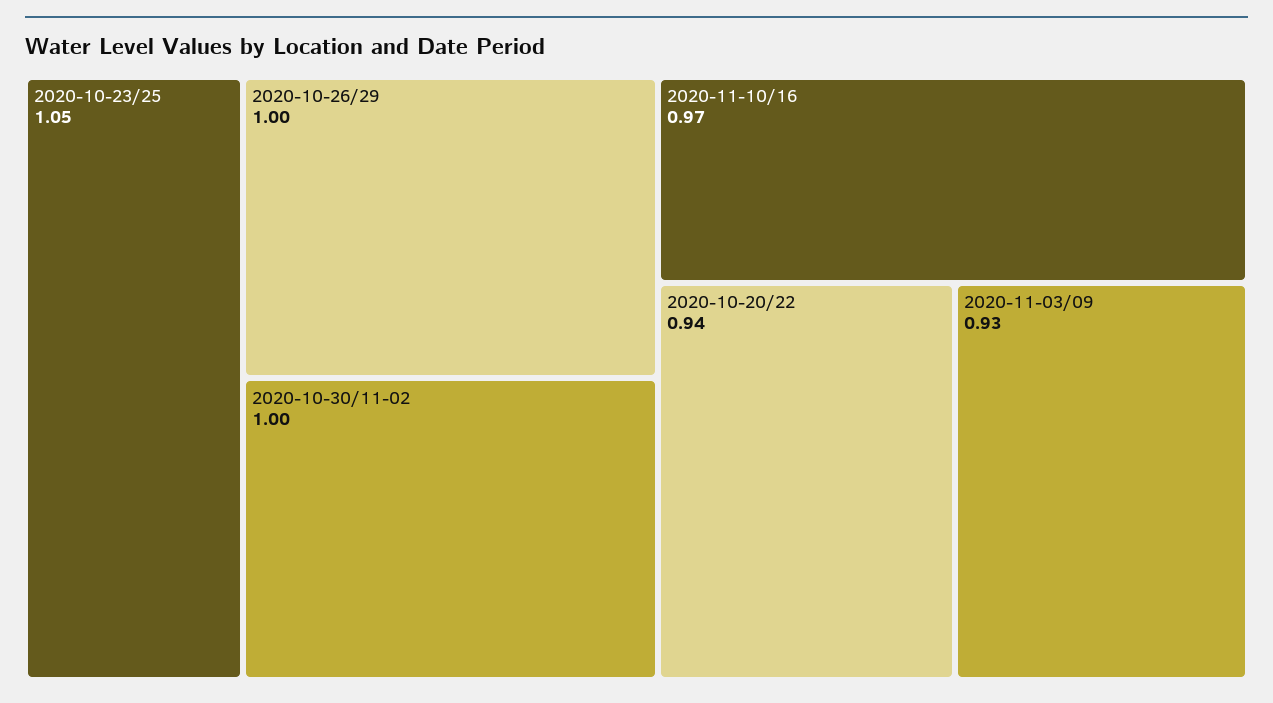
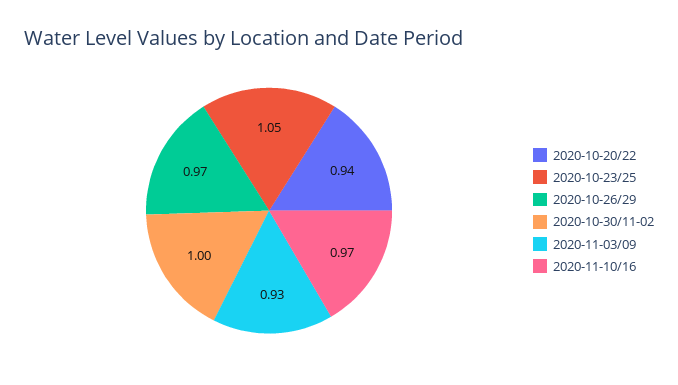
  {
    "2020-10-23/25": 1.05,
-   "2020-10-26/29": 1,
+   "2020-10-26/29": 0.97,
    "2020-10-30/11-02": 1,
    "2020-11-10/16": 0.97,
    "2020-10-20/22": 0.94,
    "2020-11-03/09": 0.93
  }

